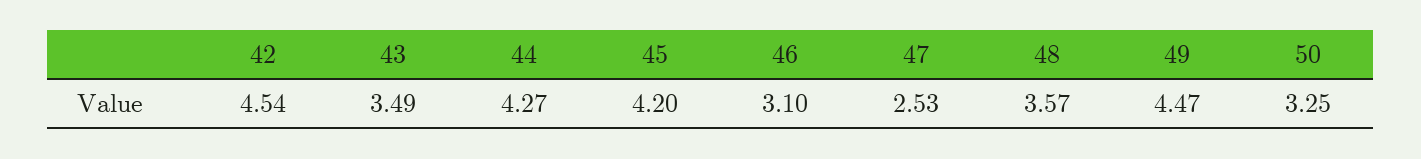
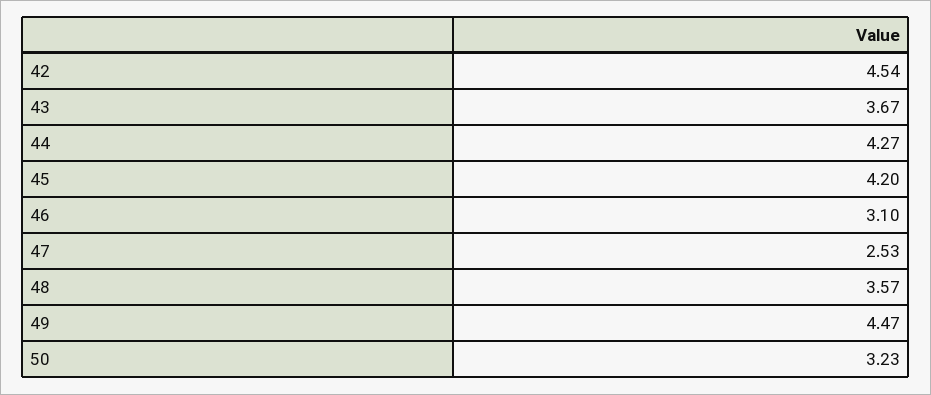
  {
    "42": 4.54,
-   "43": 3.49,
+   "43": 3.67,
    "44": 4.27,
    "45": 4.2,
    "46": 3.1,
    "47": 2.53,
    "48": 3.57,
    "49": 4.47,
-   "50": 3.25
+   "50": 3.23
  }

